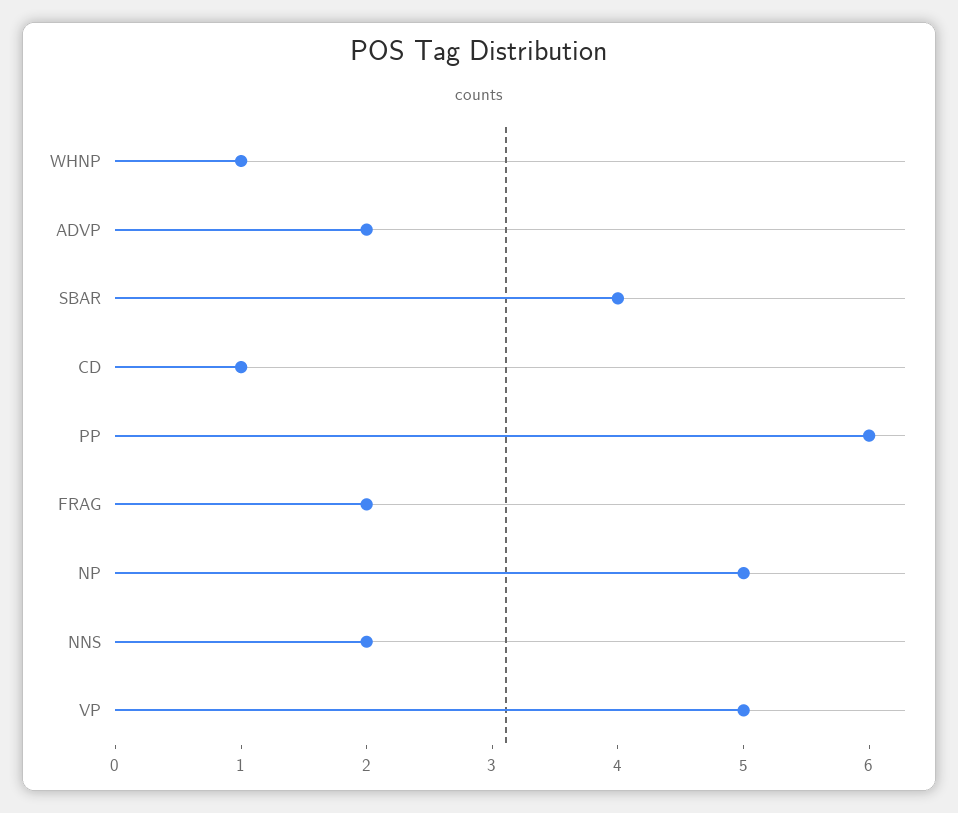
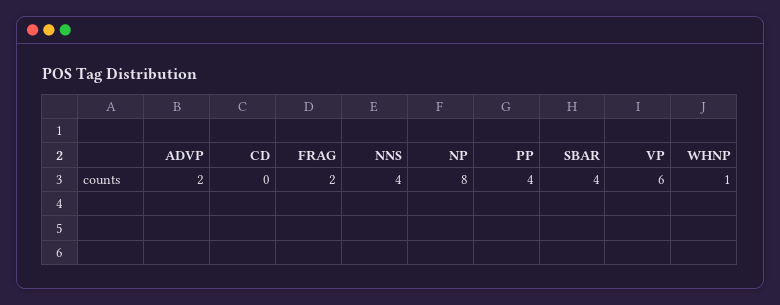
  {
    "WHNP": 1,
    "ADVP": 2,
    "SBAR": 4,
-   "CD": 1,
+   "CD": 0,
-   "PP": 6,
+   "PP": 4,
    "FRAG": 2,
-   "NP": 5,
+   "NP": 8,
-   "NNS": 2,
+   "NNS": 4,
-   "VP": 5
+   "VP": 6
  }

